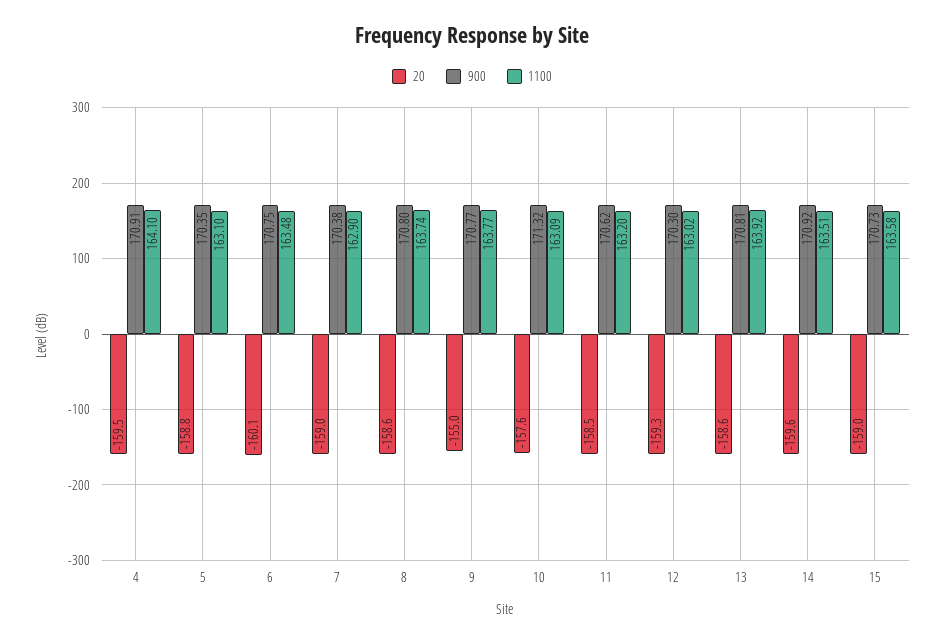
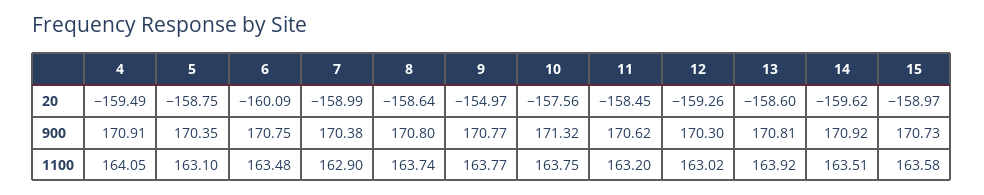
  {
    "20": {
      "4": -159.49,
      "5": -158.75,
      "6": -160.09,
      "7": -158.99,
      "8": -158.64,
      "9": -154.97,
      "10": -157.56,
      "11": -158.45,
      "12": -159.26,
      "13": -158.6,
      "14": -159.62,
      "15": -158.97
    },
    "900": {
      "4": 170.91,
      "5": 170.35,
      "6": 170.75,
      "7": 170.38,
      "8": 170.8,
      "9": 170.77,
      "10": 171.32,
      "11": 170.62,
      "12": 170.3,
      "13": 170.81,
      "14": 170.92,
      "15": 170.73
    },
    "1100": {
-     "4": 164.1,
+     "4": 164.05,
      "5": 163.1,
      "6": 163.48,
      "7": 162.9,
      "8": 163.74,
      "9": 163.77,
-     "10": 163.09,
+     "10": 163.75,
      "11": 163.2,
      "12": 163.02,
      "13": 163.92,
      "14": 163.51,
      "15": 163.58
    }
  }

